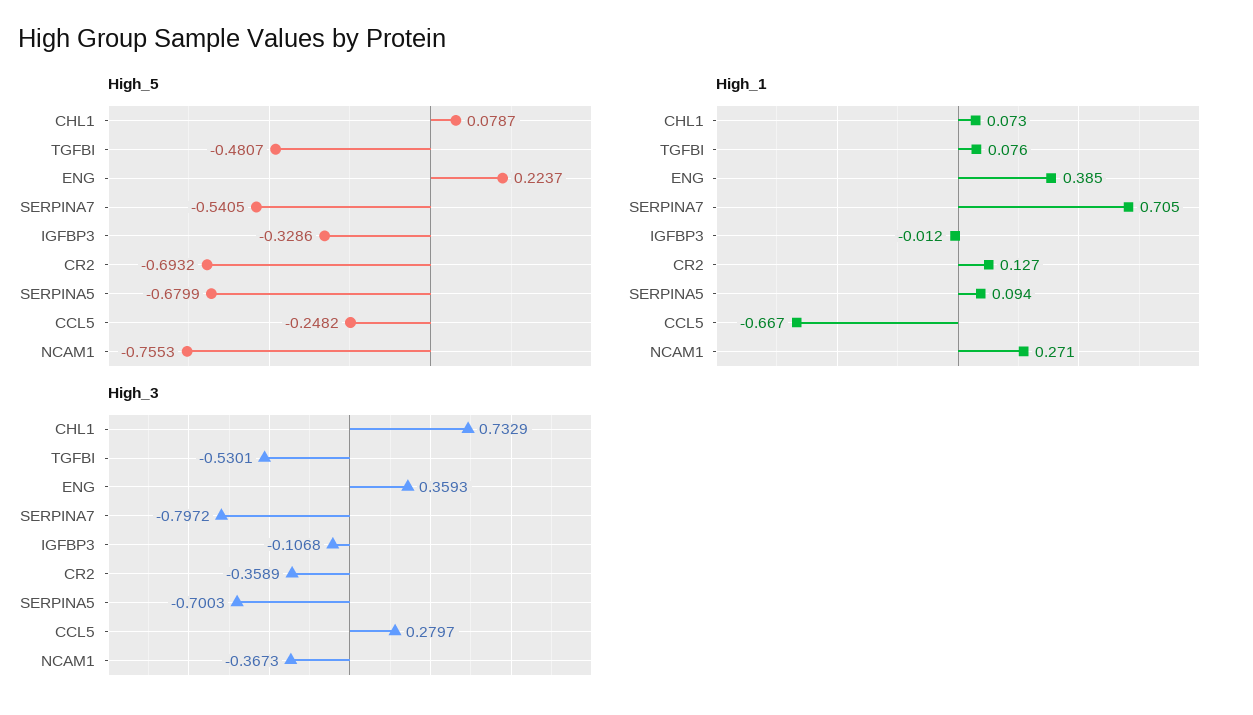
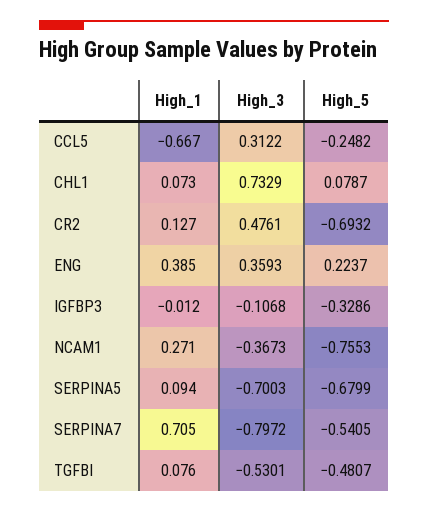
  {
    "High_5": {
      "CHL1": 0.0787,
      "TGFBI": -0.4807,
      "ENG": 0.2237,
      "SERPINA7": -0.5405,
      "IGFBP3": -0.3286,
      "CR2": -0.6932,
      "SERPINA5": -0.6799,
      "CCL5": -0.2482,
      "NCAM1": -0.7553
    },
    "High_1": {
      "CHL1": 0.073,
      "TGFBI": 0.076,
      "ENG": 0.385,
      "SERPINA7": 0.705,
      "IGFBP3": -0.012,
      "CR2": 0.127,
      "SERPINA5": 0.094,
      "CCL5": -0.667,
      "NCAM1": 0.271
    },
    "High_3": {
      "CHL1": 0.7329,
      "TGFBI": -0.5301,
      "ENG": 0.3593,
      "SERPINA7": -0.7972,
      "IGFBP3": -0.1068,
-     "CR2": -0.3589,
+     "CR2": 0.4761,
      "SERPINA5": -0.7003,
-     "CCL5": 0.2797,
+     "CCL5": 0.3122,
      "NCAM1": -0.3673
    }
  }

